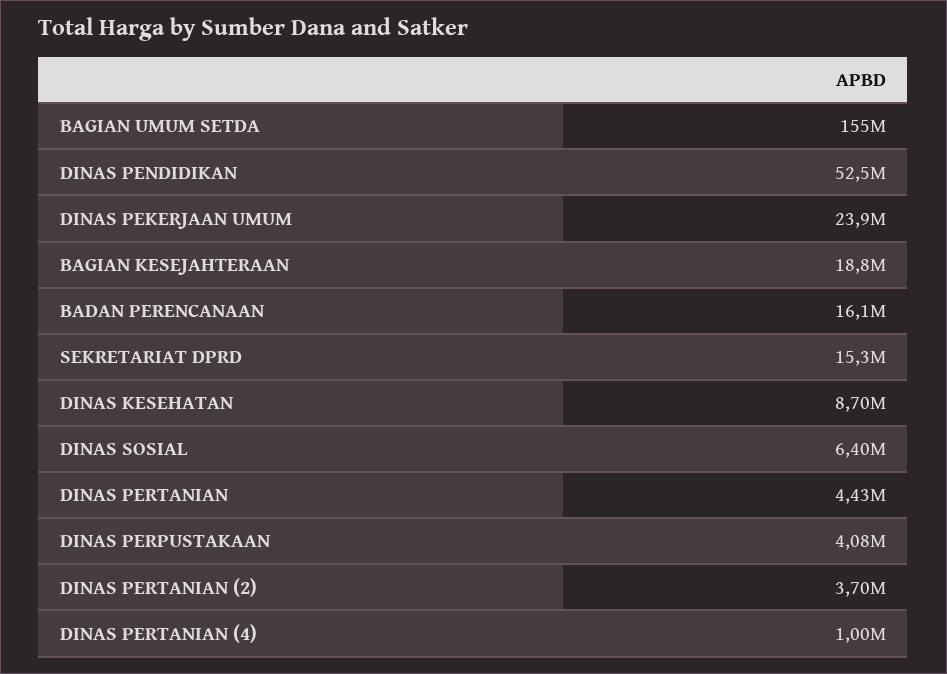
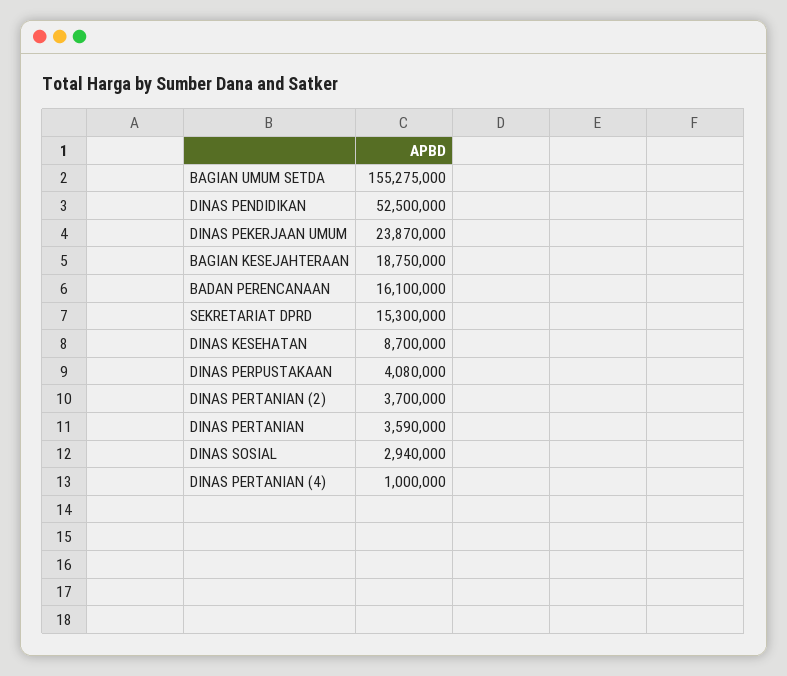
  {
    "BAGIAN UMUM SETDA": 155275000,
    "DINAS PENDIDIKAN": 52500000,
    "DINAS PEKERJAAN UMUM": 23870000,
    "BAGIAN KESEJAHTERAAN": 18750000,
    "BADAN PERENCANAAN": 16100000,
    "SEKRETARIAT DPRD": 15300000,
    "DINAS KESEHATAN": 8700000,
-   "DINAS SOSIAL": 6400000,
+   "DINAS SOSIAL": 2940000,
-   "DINAS PERTANIAN": 4430000,
+   "DINAS PERTANIAN": 3590000,
    "DINAS PERPUSTAKAAN": 4080000,
    "DINAS PERTANIAN (2)": 3700000,
    "DINAS PERTANIAN (4)": 1000000
  }

